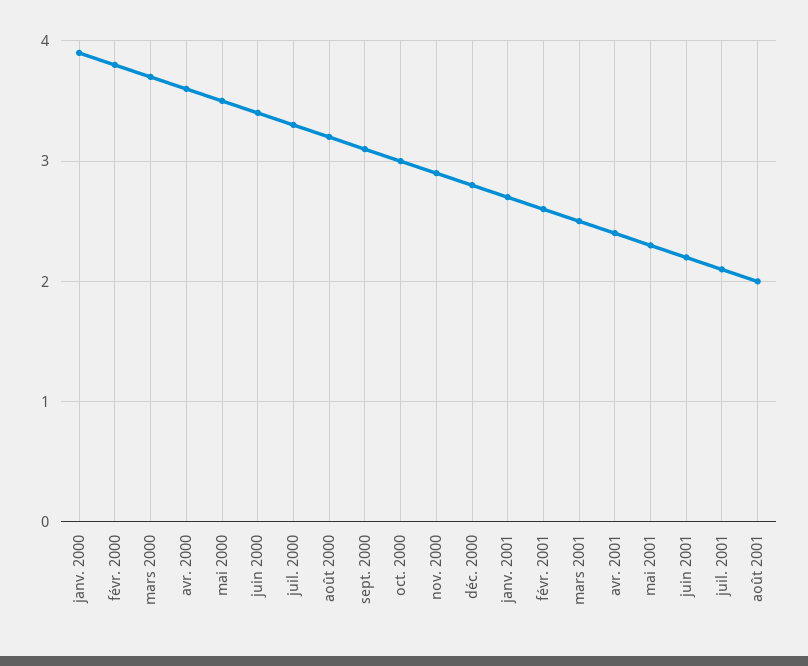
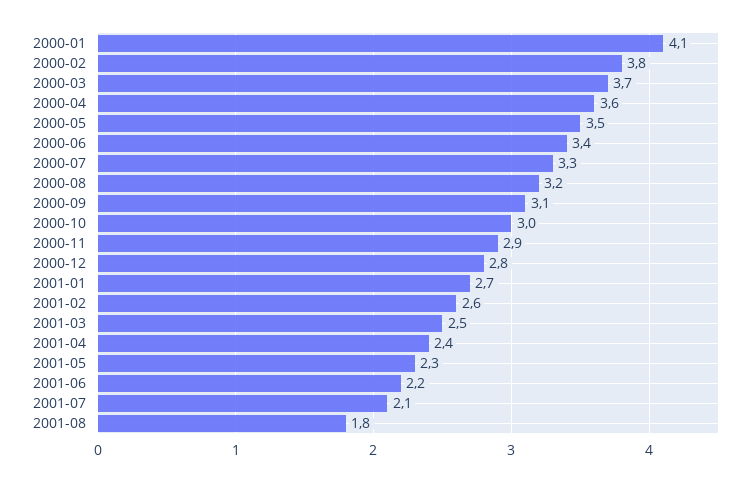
  {
-   "janv. 2000": 3.9,
+   "janv. 2000": 4.1,
    "févr. 2000": 3.8,
    "mars 2000": 3.7,
    "avr. 2000": 3.6,
    "mai 2000": 3.5,
    "juin 2000": 3.4,
    "juil. 2000": 3.3,
    "août 2000": 3.2,
    "sept. 2000": 3.1,
    "oct. 2000": 3,
    "nov. 2000": 2.9,
    "déc. 2000": 2.8,
    "janv. 2001": 2.7,
    "févr. 2001": 2.6,
    "mars 2001": 2.5,
    "avr. 2001": 2.4,
    "mai 2001": 2.3,
    "juin 2001": 2.2,
    "juil. 2001": 2.1,
-   "août 2001": 2
+   "août 2001": 1.8
  }

